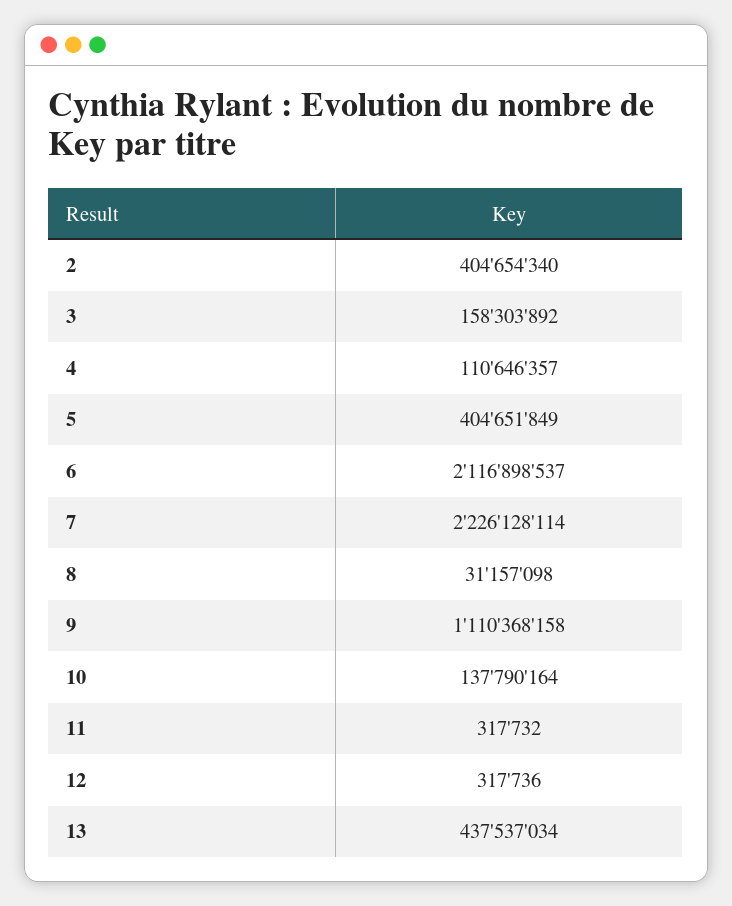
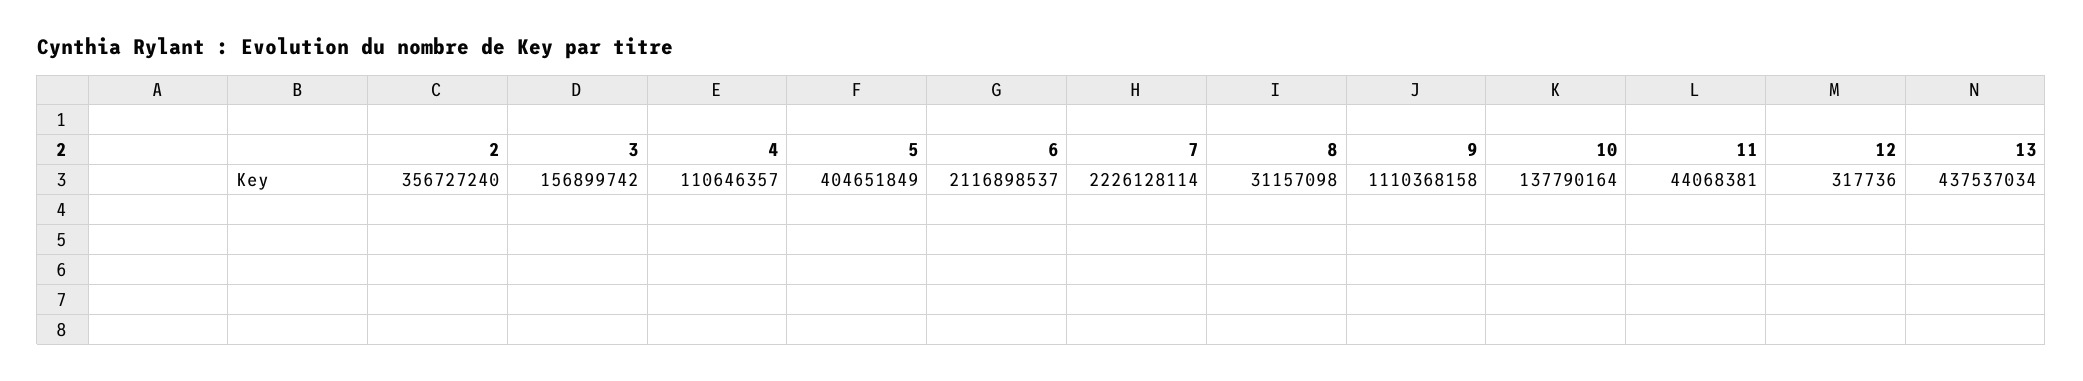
  {
-   "2": 404654340,
+   "2": 356727240,
-   "3": 158303892,
+   "3": 156899742,
    "4": 110646357,
    "5": 404651849,
    "6": 2116898537,
    "7": 2226128114,
    "8": 31157098,
    "9": 1110368158,
    "10": 137790164,
-   "11": 317732,
+   "11": 44068381,
    "12": 317736,
    "13": 437537034
  }

